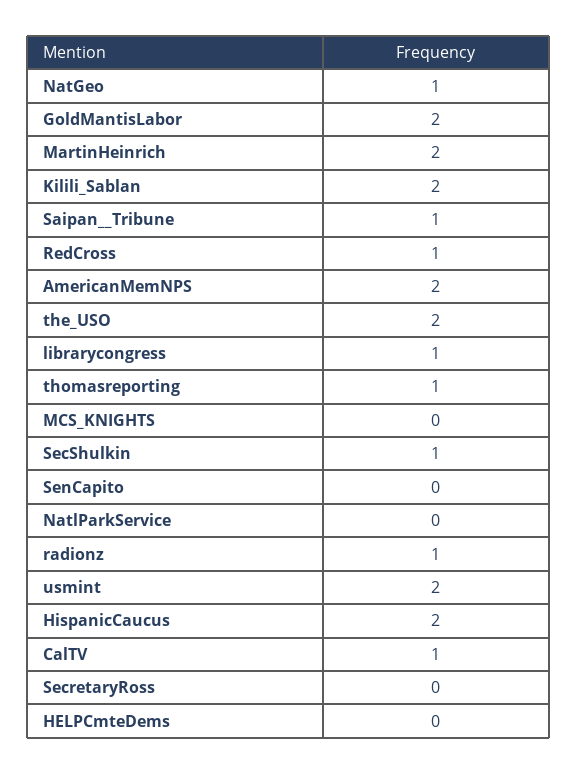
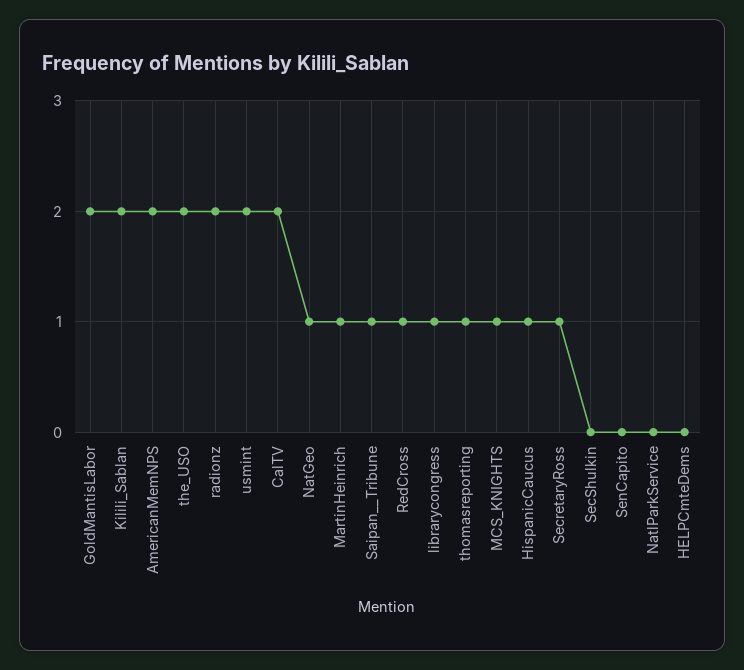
  {
    "NatGeo": 1,
    "GoldMantisLabor": 2,
-   "MartinHeinrich": 2,
+   "MartinHeinrich": 1,
    "Kilili_Sablan": 2,
    "Saipan__Tribune": 1,
    "RedCross": 1,
    "AmericanMemNPS": 2,
    "the_USO": 2,
    "librarycongress": 1,
    "thomasreporting": 1,
-   "MCS_KNIGHTS": 0,
+   "MCS_KNIGHTS": 1,
-   "SecShulkin": 1,
+   "SecShulkin": 0,
    "SenCapito": 0,
    "NatlParkService": 0,
-   "radionz": 1,
+   "radionz": 2,
    "usmint": 2,
-   "HispanicCaucus": 2,
+   "HispanicCaucus": 1,
-   "CalTV": 1,
+   "CalTV": 2,
-   "SecretaryRoss": 0,
+   "SecretaryRoss": 1,
    "HELPCmteDems": 0
  }

